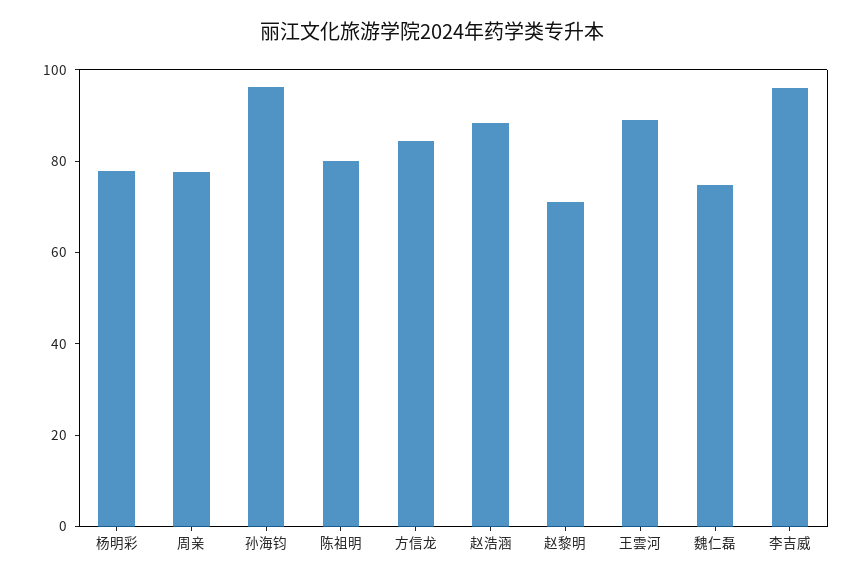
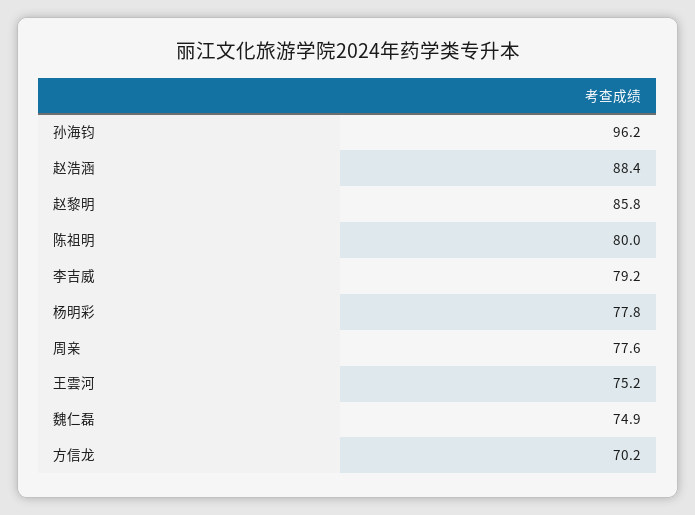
  {
    "杨明彩": 77.8,
    "周亲": 77.6,
    "孙海钧": 96.2,
    "陈祖明": 80,
-   "方信龙": 85,
+   "方信龙": 70.2,
    "赵浩涵": 88.4,
-   "赵黎明": 70,
+   "赵黎明": 85.8,
-   "王雲河": 90,
+   "王雲河": 75.2,
    "魏仁磊": 74.9,
-   "李吉威": 95
+   "李吉威": 79.2
  }

